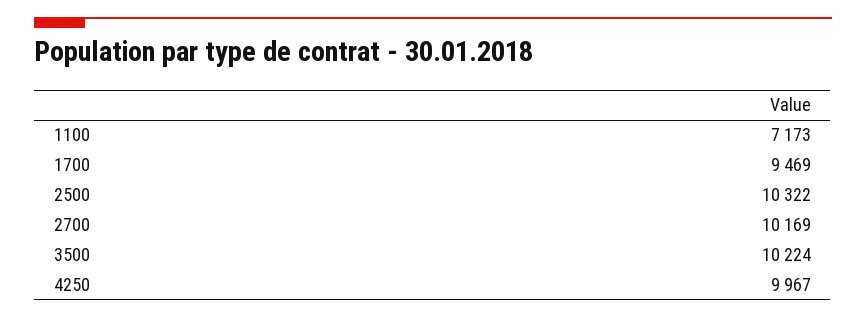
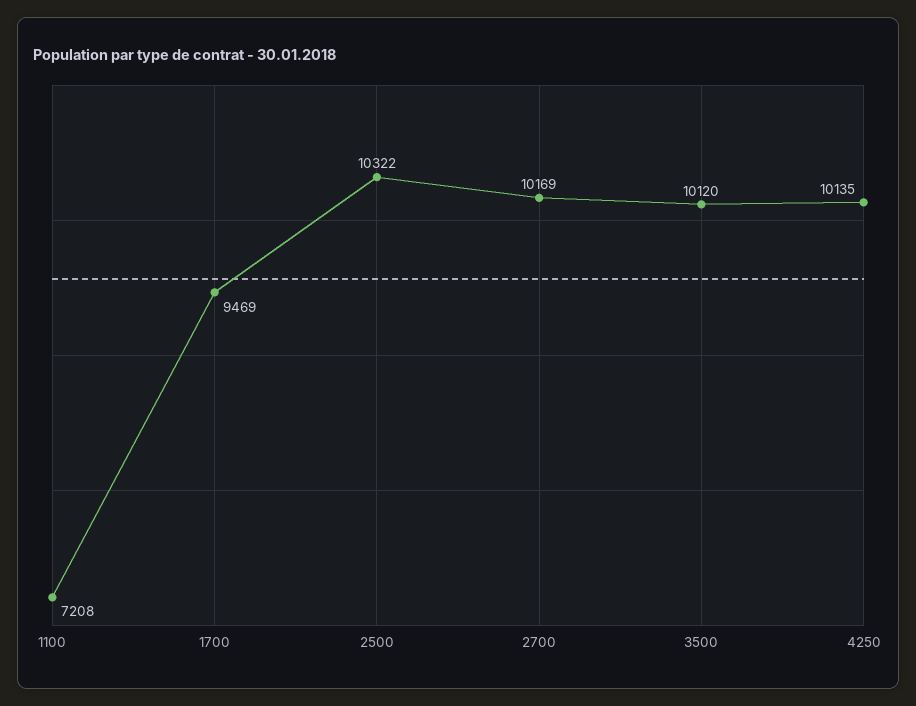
  {
-   "1100": 7173,
+   "1100": 7208,
    "1700": 9469,
    "2500": 10322,
    "2700": 10169,
-   "3500": 10224,
+   "3500": 10120,
-   "4250": 9967
+   "4250": 10135
  }

